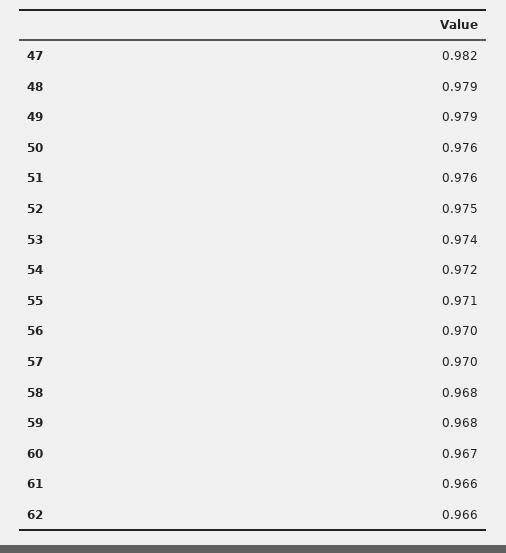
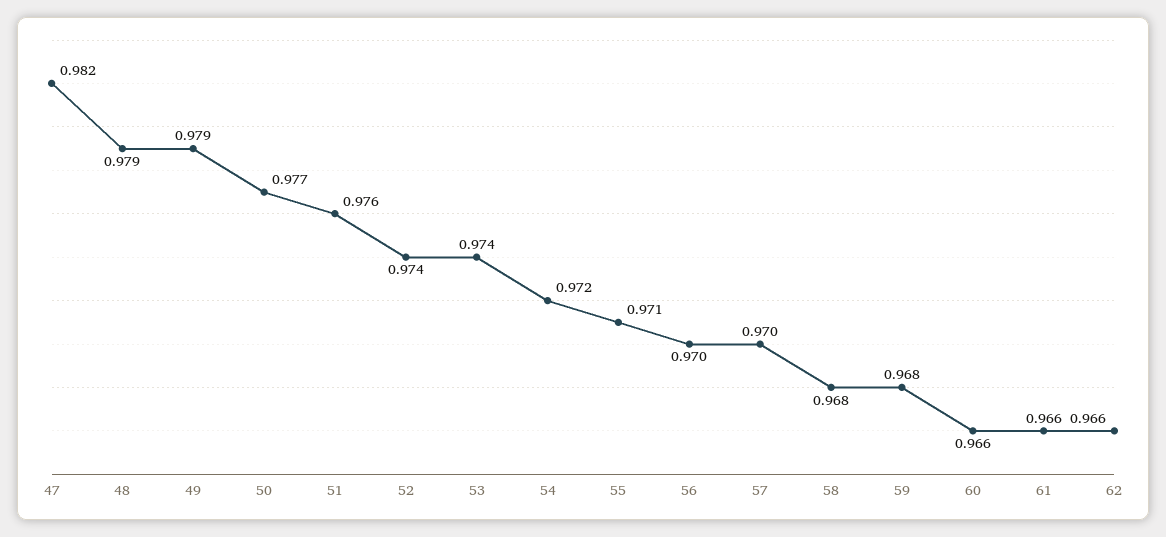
  {
    "47": 0.982,
    "48": 0.979,
    "49": 0.979,
-   "50": 0.976,
+   "50": 0.977,
    "51": 0.976,
-   "52": 0.975,
+   "52": 0.974,
    "53": 0.974,
    "54": 0.972,
    "55": 0.971,
    "56": 0.97,
    "57": 0.97,
    "58": 0.968,
    "59": 0.968,
-   "60": 0.967,
+   "60": 0.966,
    "61": 0.966,
    "62": 0.966
  }

